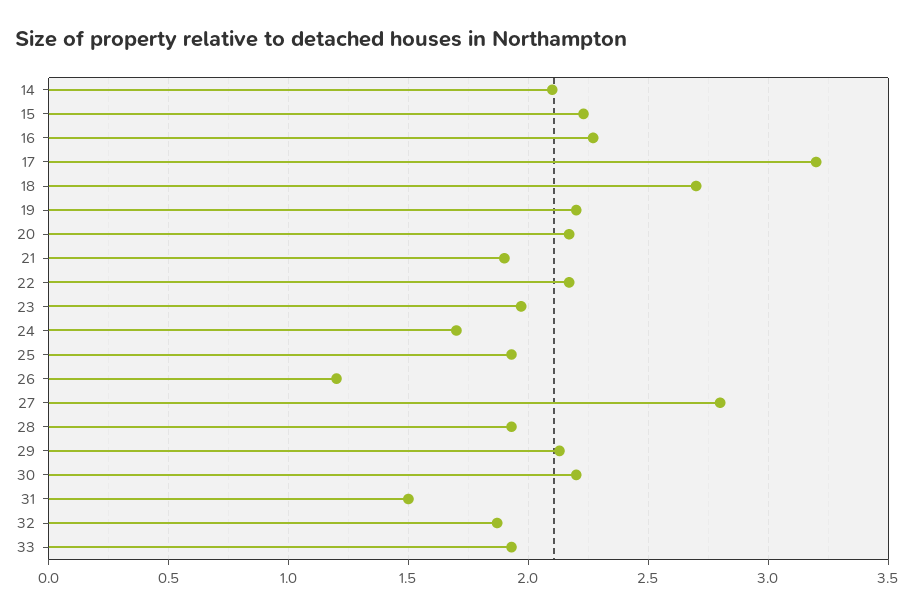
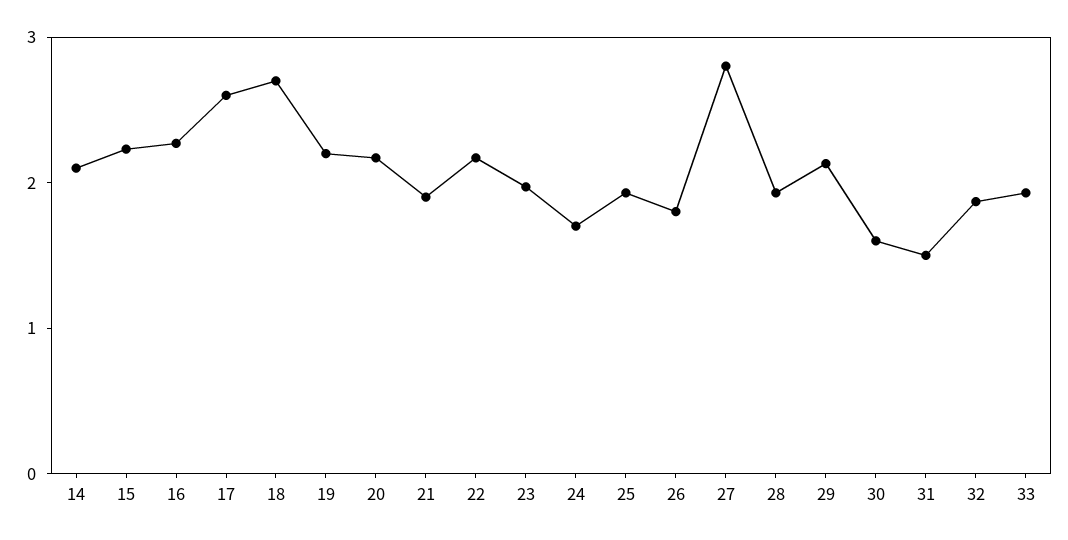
  {
    "14": 2.1,
    "15": 2.25,
    "16": 2.25,
-   "17": 3.2,
+   "17": 2.6,
    "18": 2.7,
    "19": 2.2,
    "20": 2.15,
    "21": 1.9,
    "22": 2.15,
    "23": 1.95,
    "24": 1.7,
    "25": 1.95,
-   "26": 1.2,
+   "26": 1.8,
    "27": 2.8,
    "28": 1.95,
    "29": 2.15,
-   "30": 2.2,
+   "30": 1.6,
    "31": 1.5,
    "32": 1.85,
    "33": 1.95
  }

